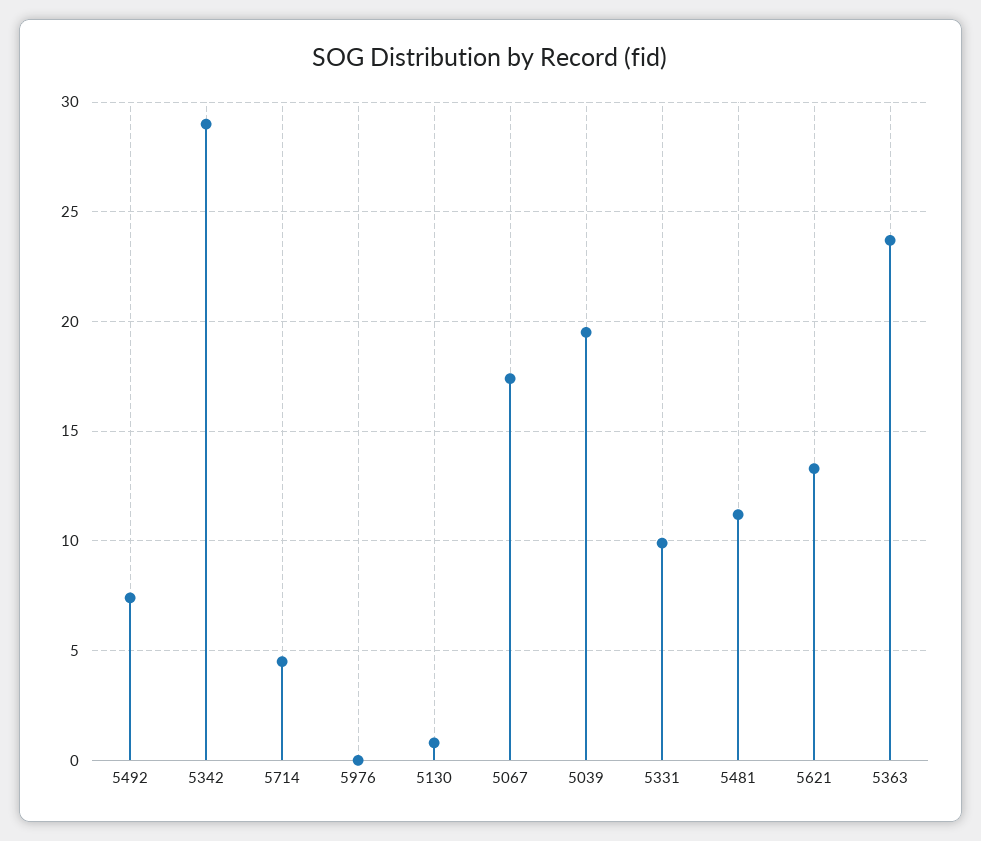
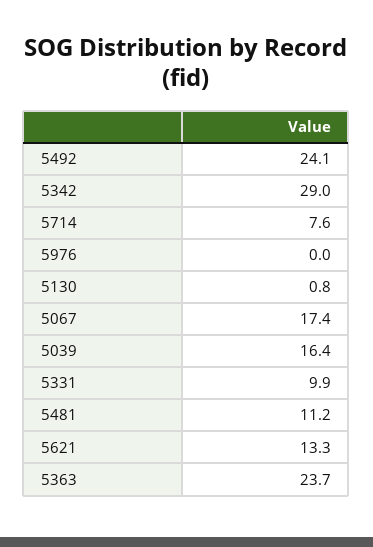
  {
-   "5492": 7.5,
+   "5492": 24.1,
    "5342": 29,
-   "5714": 4.5,
+   "5714": 7.6,
    "5976": 0,
    "5130": 0.8,
    "5067": 17.4,
-   "5039": 19.5,
+   "5039": 16.4,
    "5331": 9.9,
    "5481": 11.2,
    "5621": 13.3,
    "5363": 23.7
  }

